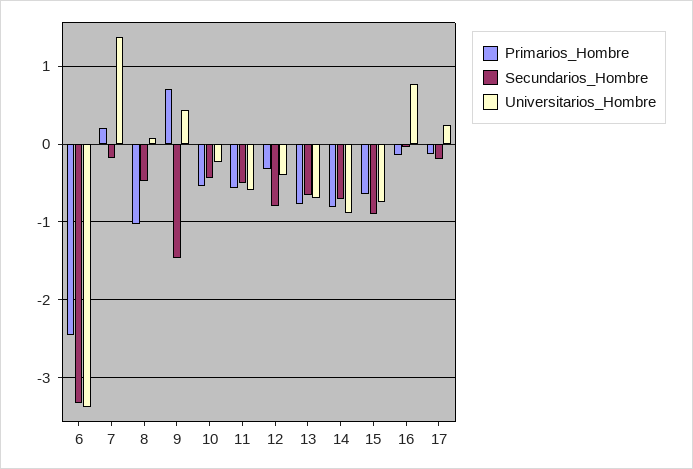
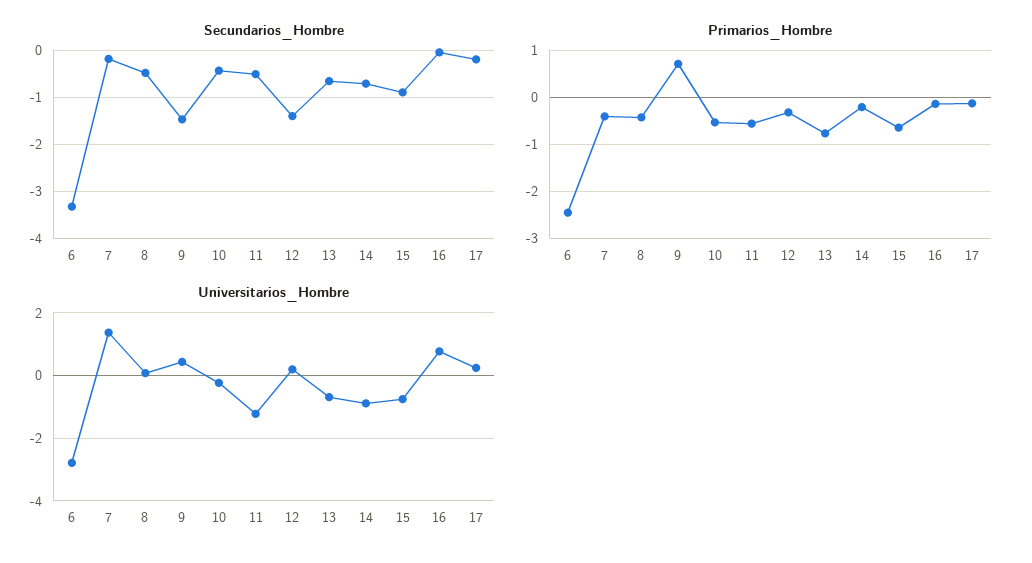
  {
    "Primarios_Hombre": {
      "6": -2.5,
-     "7": 0.2,
+     "7": -0.4,
-     "8": -1,
+     "8": -0.4,
      "9": 0.7,
      "10": -0.5,
      "11": -0.6,
      "12": -0.3,
      "13": -0.8,
-     "14": -0.8,
+     "14": -0.2,
      "15": -0.6,
      "16": -0.1,
      "17": -0.1
    },
    "Secundarios_Hombre": {
      "6": -3.3,
      "7": -0.2,
      "8": -0.5,
      "9": -1.5,
      "10": -0.4,
      "11": -0.5,
-     "12": -0.8,
+     "12": -1.4,
      "13": -0.7,
      "14": -0.7,
      "15": -0.9,
      "16": 0,
      "17": -0.2
    },
    "Universitarios_Hombre": {
-     "6": -3.4,
+     "6": -2.8,
      "7": 1.4,
      "8": 0.1,
      "9": 0.4,
      "10": -0.2,
-     "11": -0.6,
+     "11": -1.2,
-     "12": -0.4,
+     "12": 0.2,
      "13": -0.7,
      "14": -0.9,
      "15": -0.8,
      "16": 0.8,
      "17": 0.2
    }
  }

